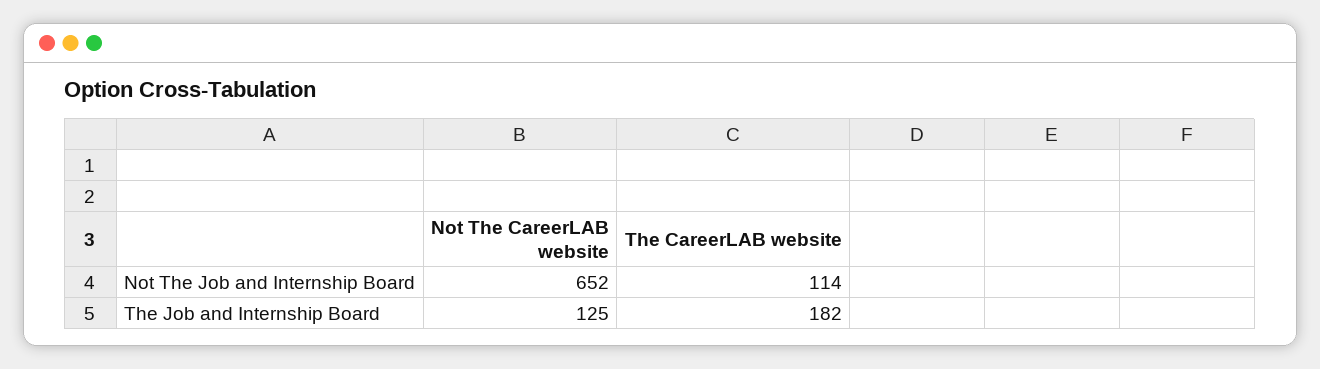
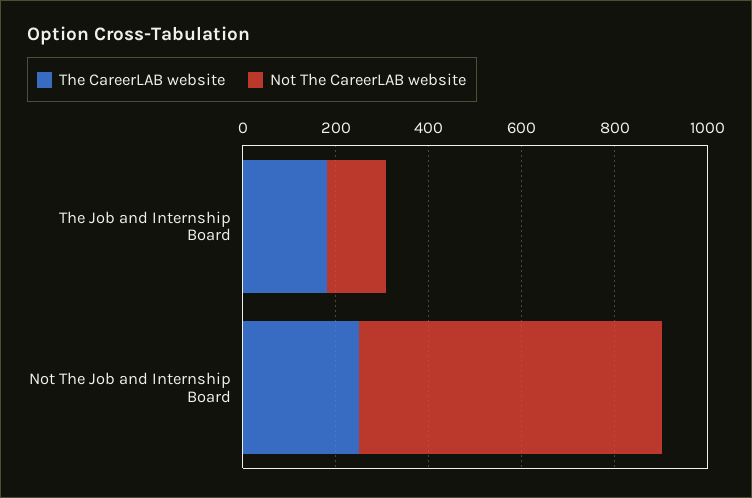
  {
    "Not The CareerLAB website": {
      "Not The Job and Internship Board": 652,
      "The Job and Internship Board": 125
    },
    "The CareerLAB website": {
-     "Not The Job and Internship Board": 114,
+     "Not The Job and Internship Board": 250,
      "The Job and Internship Board": 182
    }
  }

